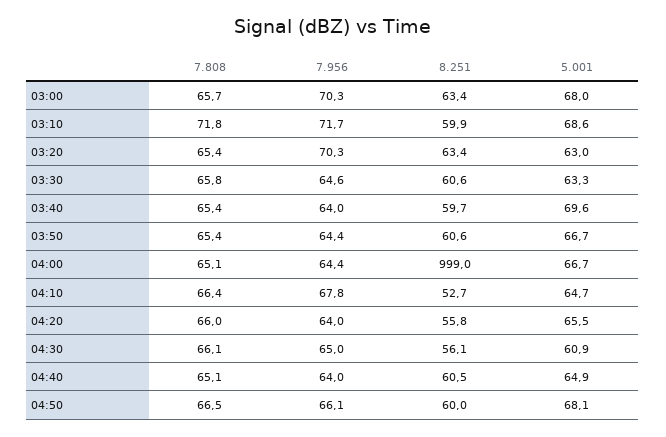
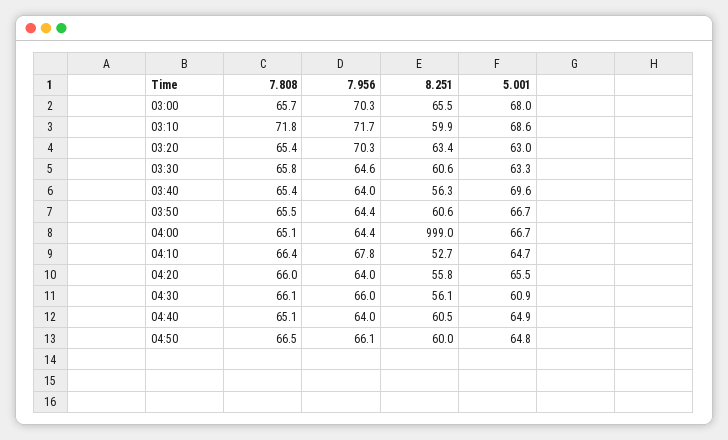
  {
    "7.808": {
      "03:00": 65.7,
      "03:10": 71.8,
      "03:20": 65.4,
      "03:30": 65.8,
      "03:40": 65.4,
-     "03:50": 65.4,
+     "03:50": 65.5,
      "04:00": 65.1,
      "04:10": 66.4,
      "04:20": 66,
      "04:30": 66.1,
      "04:40": 65.1,
      "04:50": 66.5
    },
    "7.956": {
      "03:00": 70.3,
      "03:10": 71.7,
      "03:20": 70.3,
      "03:30": 64.6,
      "03:40": 64,
      "03:50": 64.4,
      "04:00": 64.4,
      "04:10": 67.8,
      "04:20": 64,
-     "04:30": 65,
+     "04:30": 66,
      "04:40": 64,
      "04:50": 66.1
    },
    "8.251": {
-     "03:00": 63.4,
+     "03:00": 65.5,
      "03:10": 59.9,
      "03:20": 63.4,
      "03:30": 60.6,
-     "03:40": 59.7,
+     "03:40": 56.3,
      "03:50": 60.6,
      "04:00": 999,
      "04:10": 52.7,
      "04:20": 55.8,
      "04:30": 56.1,
      "04:40": 60.5,
      "04:50": 60
    },
    "5.001": {
      "03:00": 68,
      "03:10": 68.6,
      "03:20": 63,
      "03:30": 63.3,
      "03:40": 69.6,
      "03:50": 66.7,
      "04:00": 66.7,
      "04:10": 64.7,
      "04:20": 65.5,
      "04:30": 60.9,
      "04:40": 64.9,
-     "04:50": 68.1
+     "04:50": 64.8
    }
  }

